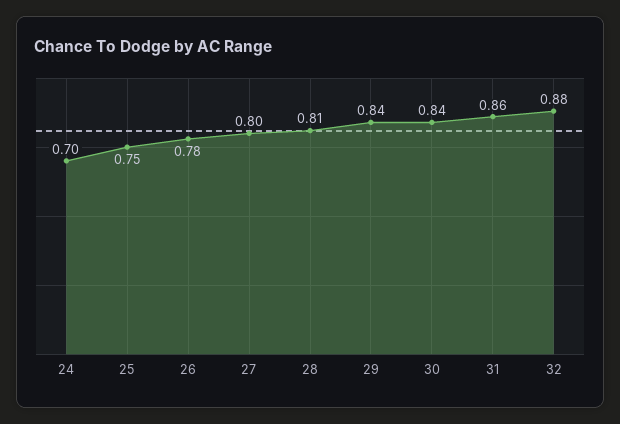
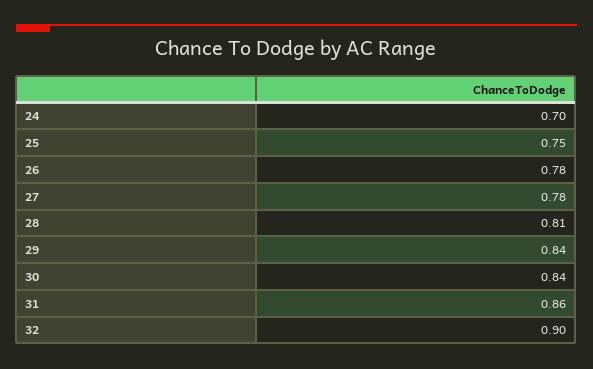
  {
    "24": 0.7,
    "25": 0.75,
    "26": 0.78,
-   "27": 0.8,
+   "27": 0.78,
    "28": 0.81,
    "29": 0.84,
    "30": 0.84,
    "31": 0.86,
-   "32": 0.88
+   "32": 0.9
  }

